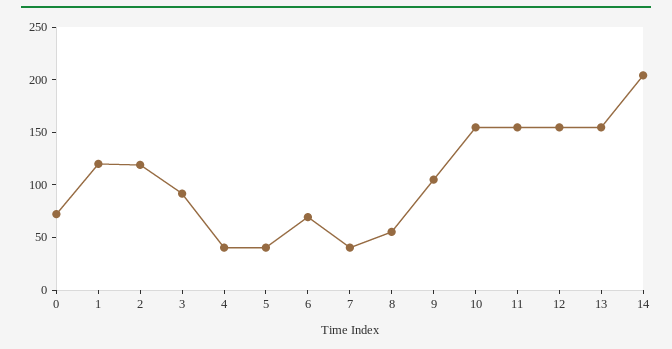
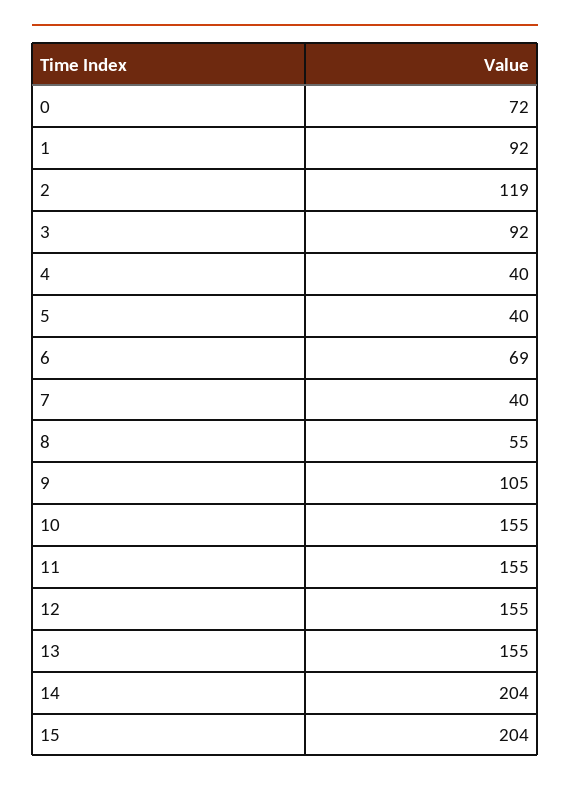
  {
    "0": 72,
-   "1": 120,
+   "1": 92,
    "2": 119,
    "3": 92,
    "4": 40,
    "5": 40,
    "6": 69,
    "7": 40,
    "8": 55,
    "9": 105,
    "10": 155,
    "11": 155,
    "12": 155,
    "13": 155,
-   "14": 204
+   "14": 204,
+   "15": 204
  }

